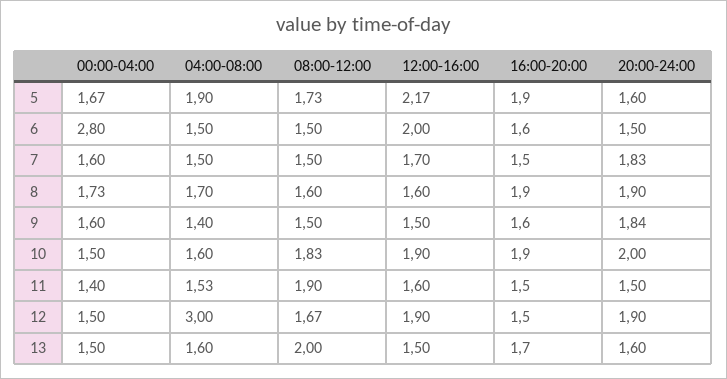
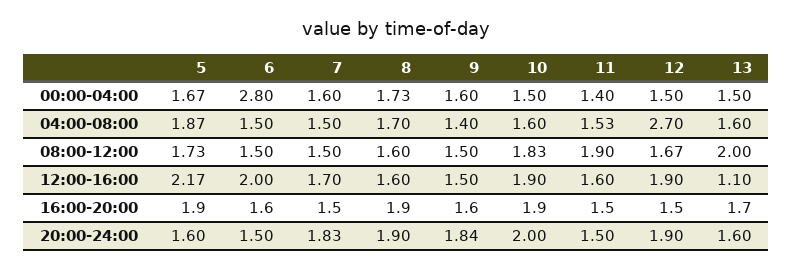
  {
    "00:00-04:00": {
      "5": 1.67,
      "6": 2.8,
      "7": 1.6,
      "8": 1.73,
      "9": 1.6,
      "10": 1.5,
      "11": 1.4,
      "12": 1.5,
      "13": 1.5
    },
    "04:00-08:00": {
-     "5": 1.9,
+     "5": 1.87,
      "6": 1.5,
      "7": 1.5,
      "8": 1.7,
      "9": 1.4,
      "10": 1.6,
      "11": 1.53,
-     "12": 3,
+     "12": 2.7,
      "13": 1.6
    },
    "08:00-12:00": {
      "5": 1.73,
      "6": 1.5,
      "7": 1.5,
      "8": 1.6,
      "9": 1.5,
      "10": 1.83,
      "11": 1.9,
      "12": 1.67,
      "13": 2
    },
    "12:00-16:00": {
      "5": 2.17,
      "6": 2,
      "7": 1.7,
      "8": 1.6,
      "9": 1.5,
      "10": 1.9,
      "11": 1.6,
      "12": 1.9,
-     "13": 1.5
+     "13": 1.1
    },
    "16:00-20:00": {
      "5": 1.9,
      "6": 1.6,
      "7": 1.5,
      "8": 1.9,
      "9": 1.6,
      "10": 1.9,
      "11": 1.5,
      "12": 1.5,
      "13": 1.7
    },
    "20:00-24:00": {
      "5": 1.6,
      "6": 1.5,
      "7": 1.83,
      "8": 1.9,
      "9": 1.84,
      "10": 2,
      "11": 1.5,
      "12": 1.9,
      "13": 1.6
    }
  }

